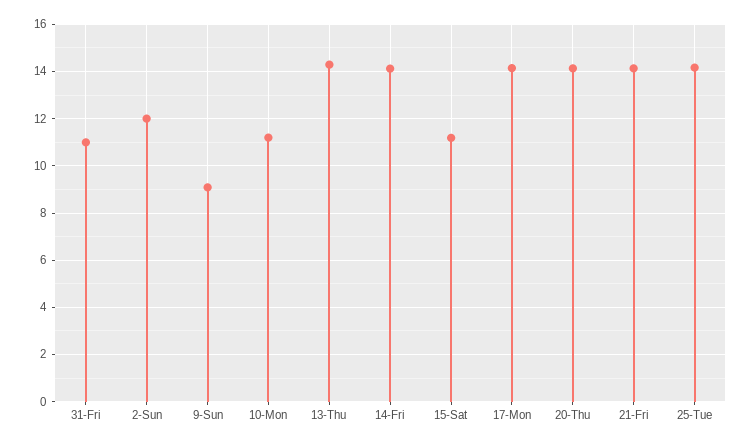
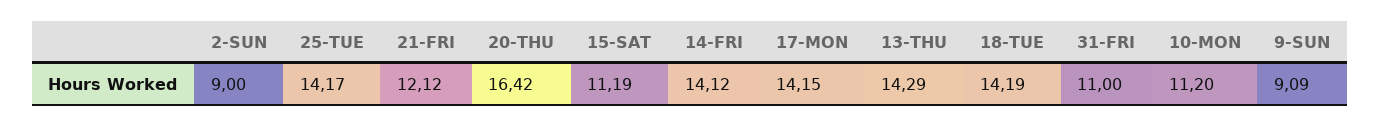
  {
    "31-Fri": 11,
-   "2-Sun": 12,
+   "2-Sun": 9,
    "9-Sun": 9.09,
    "10-Mon": 11.2,
    "13-Thu": 14.29,
    "14-Fri": 14.12,
    "15-Sat": 11.19,
    "17-Mon": 14.15,
-   "20-Thu": 14,
+   "20-Thu": 16.42,
-   "21-Fri": 14,
+   "21-Fri": 12.12,
-   "25-Tue": 14.17
+   "25-Tue": 14.17,
+   "18-TUE": 14.19
  }

